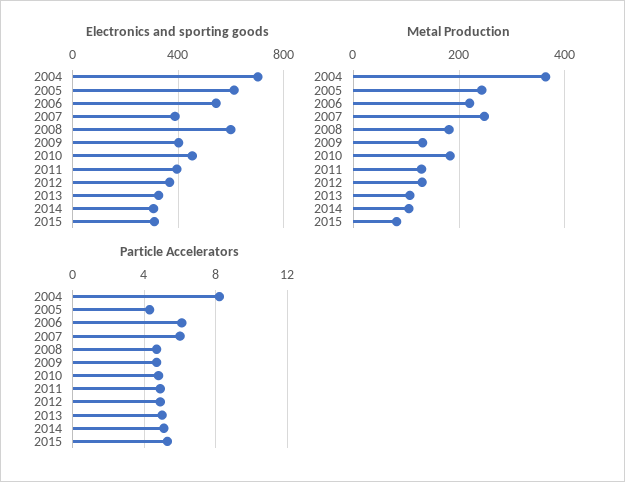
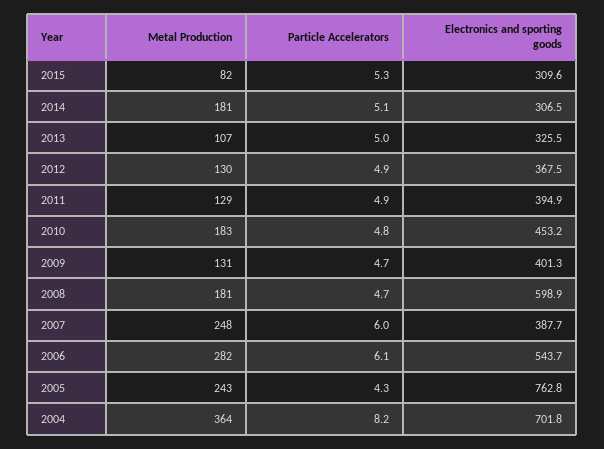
  {
    "Electronics and sporting goods": {
      "2004": 701.8,
-     "2005": 600,
+     "2005": 762.8,
      "2006": 543.7,
      "2007": 387.7,
      "2008": 598.9,
      "2009": 401.3,
      "2010": 453.2,
      "2011": 394.9,
      "2012": 367.5,
      "2013": 325.5,
      "2014": 306.5,
      "2015": 309.6
    },
    "Metal Production": {
      "2004": 364,
      "2005": 243,
-     "2006": 220,
+     "2006": 282,
      "2007": 248,
      "2008": 181,
      "2009": 131,
      "2010": 183,
      "2011": 129,
      "2012": 130,
      "2013": 107,
-     "2014": 100,
+     "2014": 181,
      "2015": 82
    },
    "Particle Accelerators": {
      "2004": 8.2,
      "2005": 4.3,
      "2006": 6.1,
      "2007": 6,
      "2008": 4.7,
      "2009": 4.7,
      "2010": 4.8,
      "2011": 4.9,
      "2012": 4.9,
      "2013": 5,
      "2014": 5.1,
      "2015": 5.3
    }
  }

